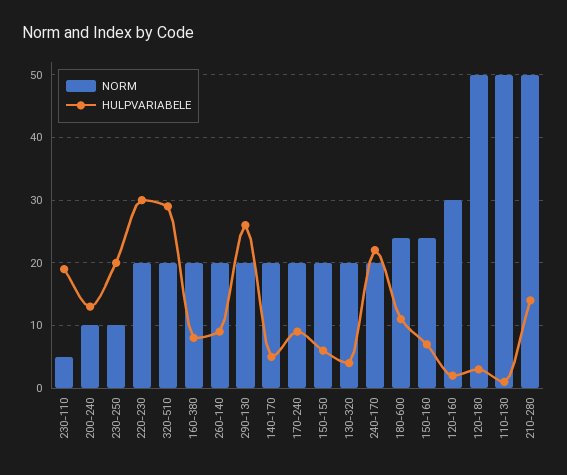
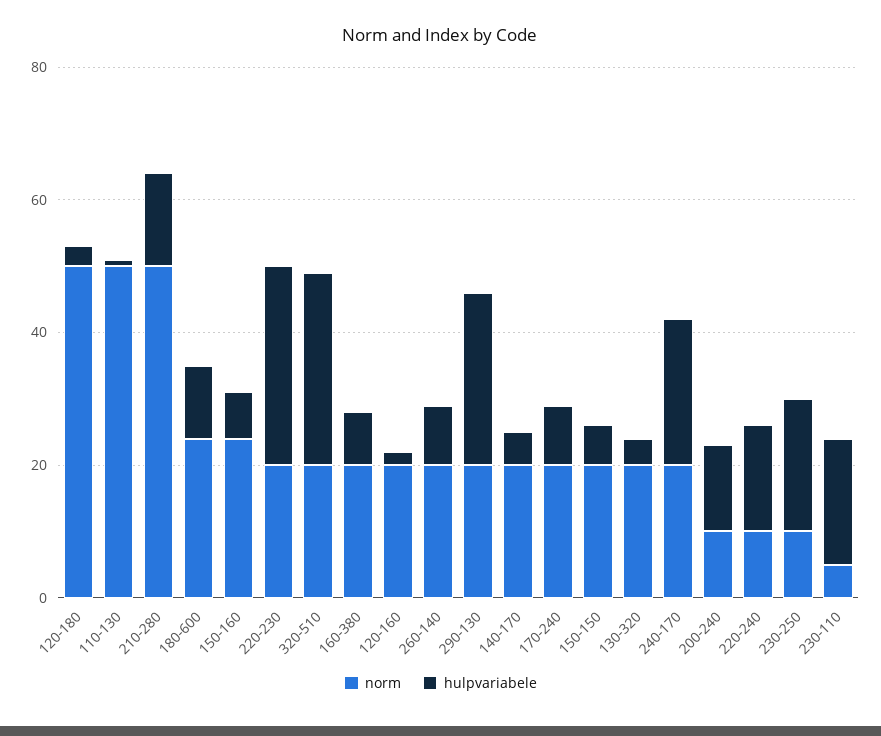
  {
    "NORM": {
      "230-110": 5,
      "200-240": 10,
      "230-250": 10,
      "220-230": 20,
      "320-510": 20,
      "160-380": 20,
      "260-140": 20,
      "290-130": 20,
      "140-170": 20,
      "170-240": 20,
      "150-150": 20,
      "130-320": 20,
      "240-170": 20,
      "180-600": 24,
      "150-160": 24,
-     "120-160": 30,
+     "120-160": 20,
      "120-180": 50,
      "110-130": 50,
-     "210-280": 50
+     "210-280": 50,
+     "220-240": 10
    },
    "HULPVARIABELE": {
      "230-110": 19,
      "200-240": 13,
      "230-250": 20,
      "220-230": 30,
      "320-510": 29,
      "160-380": 8,
      "260-140": 9,
      "290-130": 26,
      "140-170": 5,
      "170-240": 9,
      "150-150": 6,
      "130-320": 4,
      "240-170": 22,
      "180-600": 11,
      "150-160": 7,
      "120-160": 2,
      "120-180": 3,
      "110-130": 1,
-     "210-280": 14
+     "210-280": 14,
+     "220-240": 15
    }
  }

